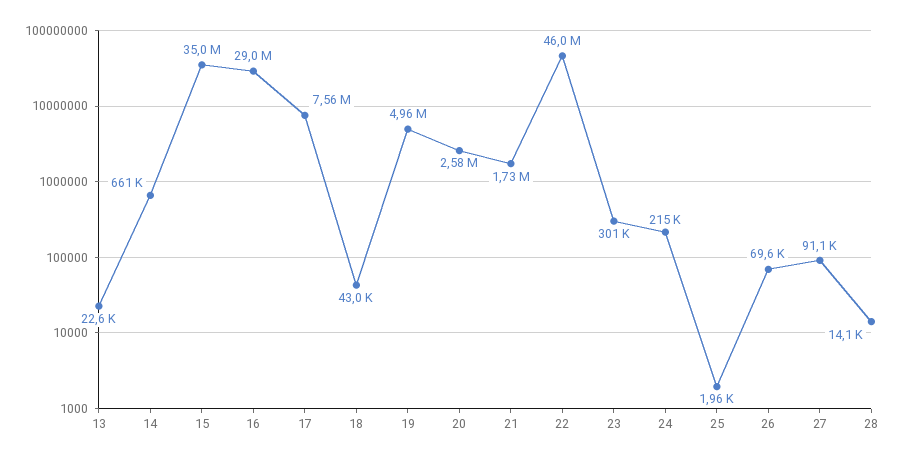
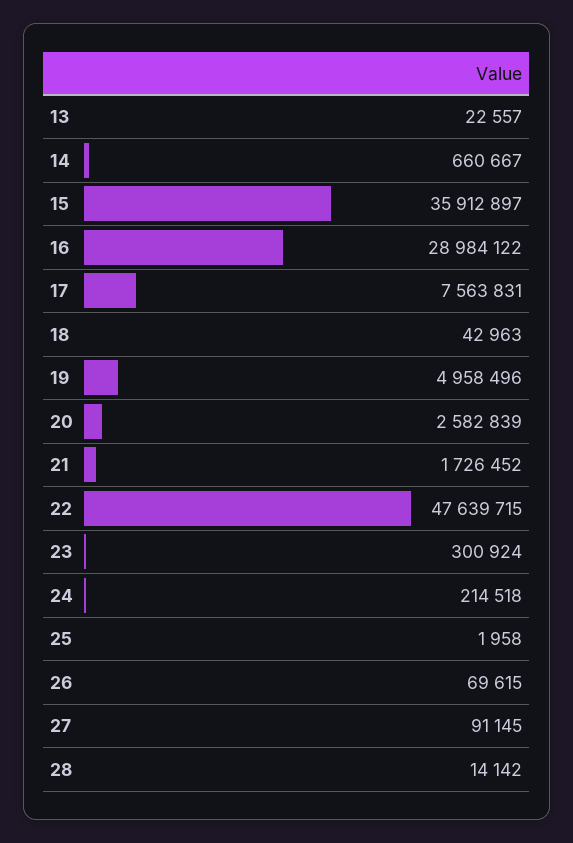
  {
    "13": 22557,
    "14": 660667,
-   "15": 35000000,
+   "15": 35912897,
    "16": 28984122,
    "17": 7563831,
    "18": 42963,
    "19": 4958496,
    "20": 2582839,
    "21": 1726452,
-   "22": 46000000,
+   "22": 47639715,
    "23": 300924,
    "24": 214518,
    "25": 1958,
    "26": 69615,
    "27": 91145,
    "28": 14142
  }

